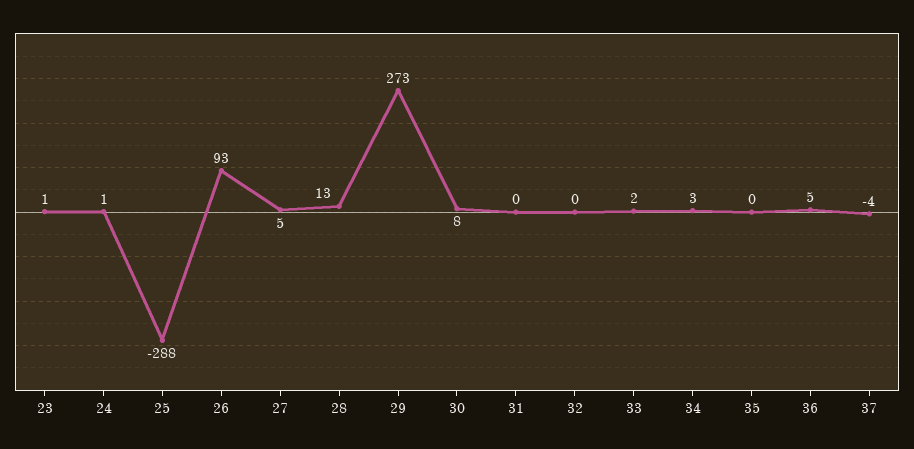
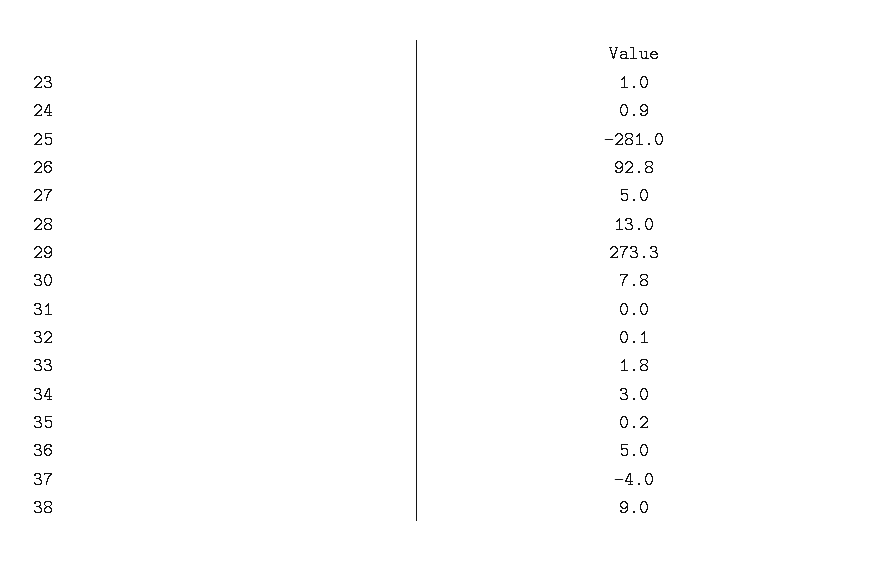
  {
    "23": 1,
    "24": 0.9,
-   "25": -288,
+   "25": -281,
    "26": 92.8,
    "27": 5,
    "28": 13,
    "29": 273.3,
    "30": 7.8,
    "31": 0,
    "32": 0.1,
    "33": 1.8,
    "34": 3,
    "35": 0.2,
    "36": 5,
-   "37": -4
+   "37": -4,
+   "38": 9
  }

